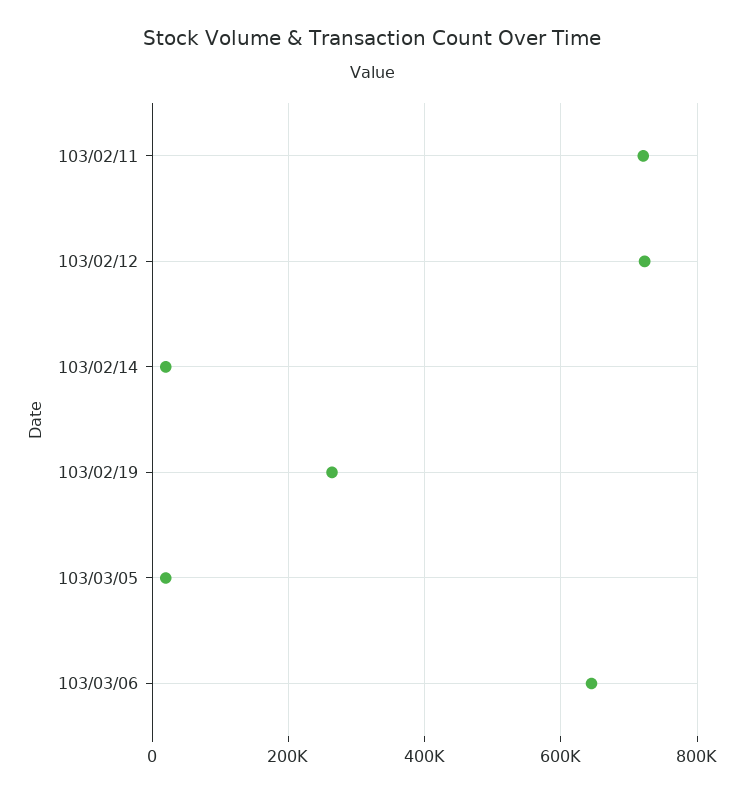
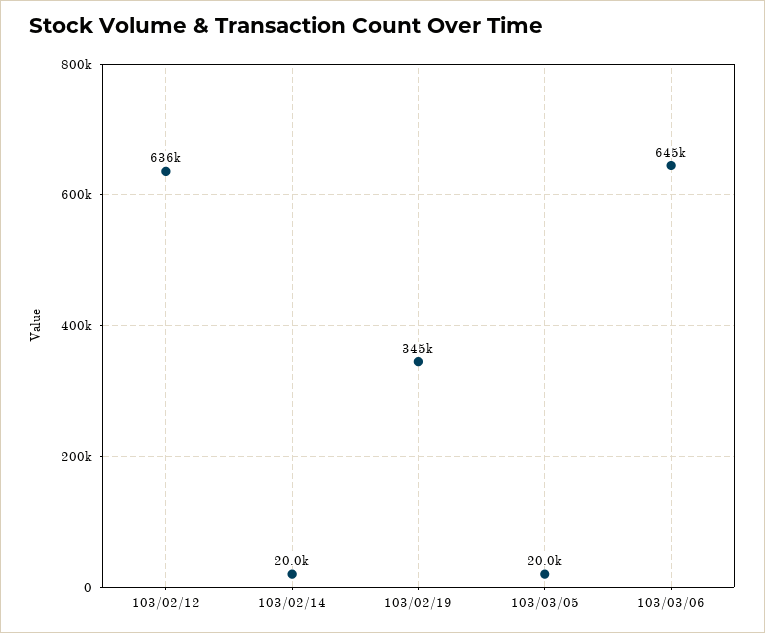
  {
-   "103/02/11": 720000,
-   "103/02/12": 720000,
+   "103/02/12": 636000,
    "103/02/14": 20000,
-   "103/02/19": 260000,
+   "103/02/19": 345000,
    "103/03/05": 20000,
    "103/03/06": 645000
  }

